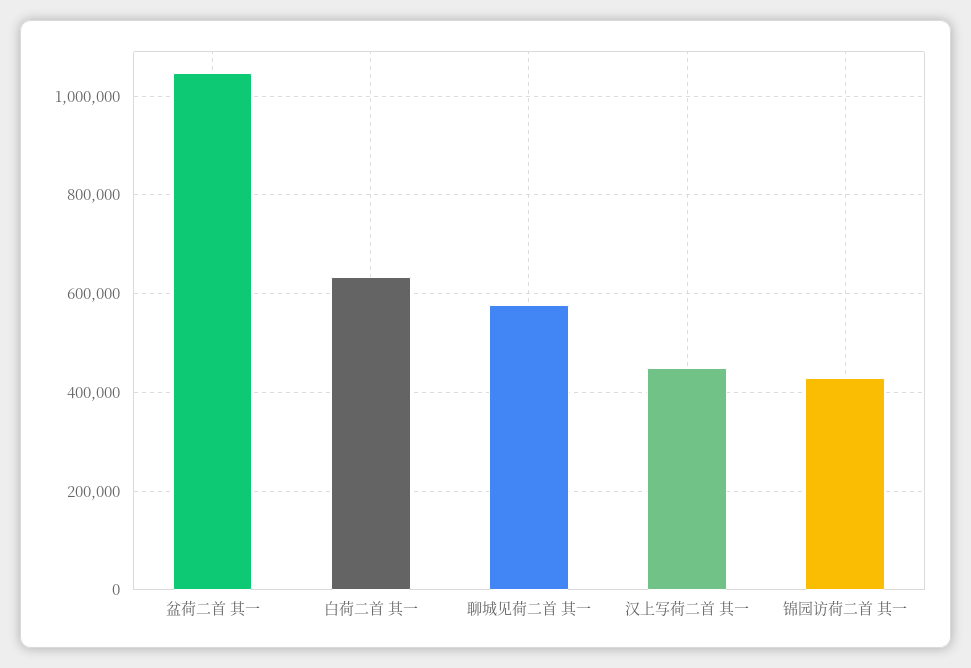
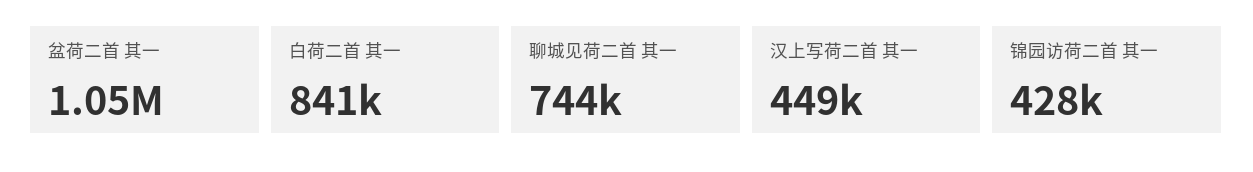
  {
    "盆荷二首 其一": 1050000,
-   "白荷二首 其一": 640000,
+   "白荷二首 其一": 841000,
-   "聊城见荷二首 其一": 580000,
+   "聊城见荷二首 其一": 744000,
    "汉上写荷二首 其一": 449000,
    "锦园访荷二首 其一": 428000
  }

